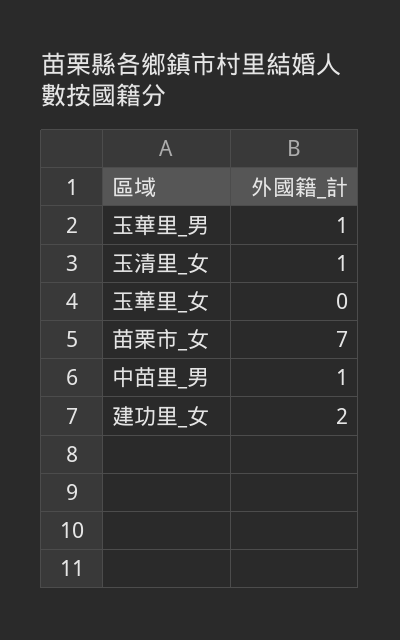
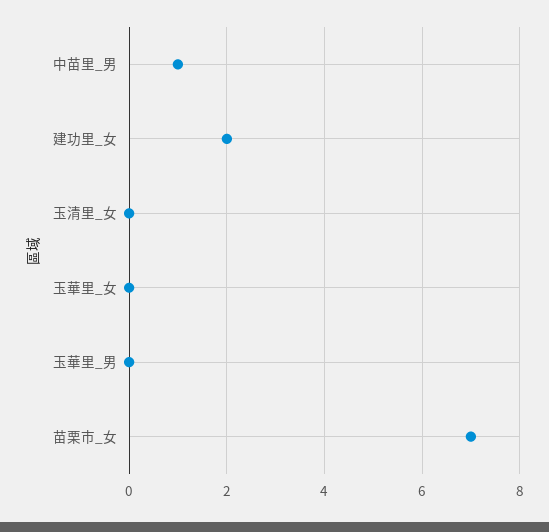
  {
-   "玉華里_男": 1,
+   "玉華里_男": 0,
-   "玉清里_女": 1,
+   "玉清里_女": 0,
    "玉華里_女": 0,
    "苗栗市_女": 7,
    "中苗里_男": 1,
    "建功里_女": 2
  }

